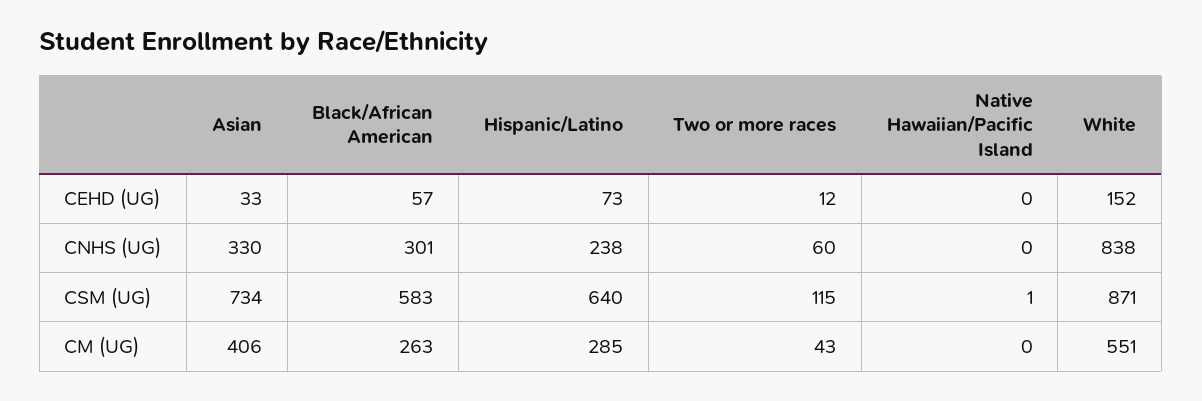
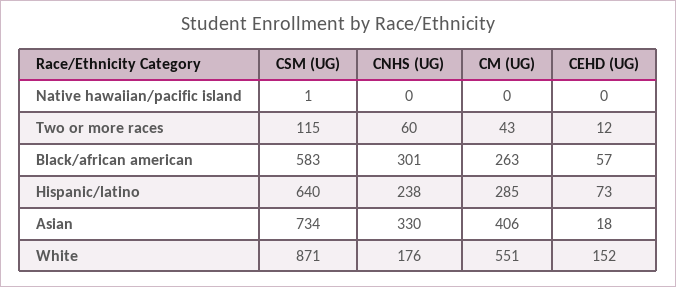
  {
    "Asian": {
-     "CEHD (UG)": 33,
+     "CEHD (UG)": 18,
      "CNHS (UG)": 330,
      "CSM (UG)": 734,
      "CM (UG)": 406
    },
    "Black/African American": {
      "CEHD (UG)": 57,
      "CNHS (UG)": 301,
      "CSM (UG)": 583,
      "CM (UG)": 263
    },
    "Hispanic/Latino": {
      "CEHD (UG)": 73,
      "CNHS (UG)": 238,
      "CSM (UG)": 640,
      "CM (UG)": 285
    },
    "Two or more races": {
      "CEHD (UG)": 12,
      "CNHS (UG)": 60,
      "CSM (UG)": 115,
      "CM (UG)": 43
    },
    "Native Hawaiian/Pacific Island": {
      "CEHD (UG)": 0,
      "CNHS (UG)": 0,
      "CSM (UG)": 1,
      "CM (UG)": 0
    },
    "White": {
      "CEHD (UG)": 152,
-     "CNHS (UG)": 838,
+     "CNHS (UG)": 176,
      "CSM (UG)": 871,
      "CM (UG)": 551
    }
  }

